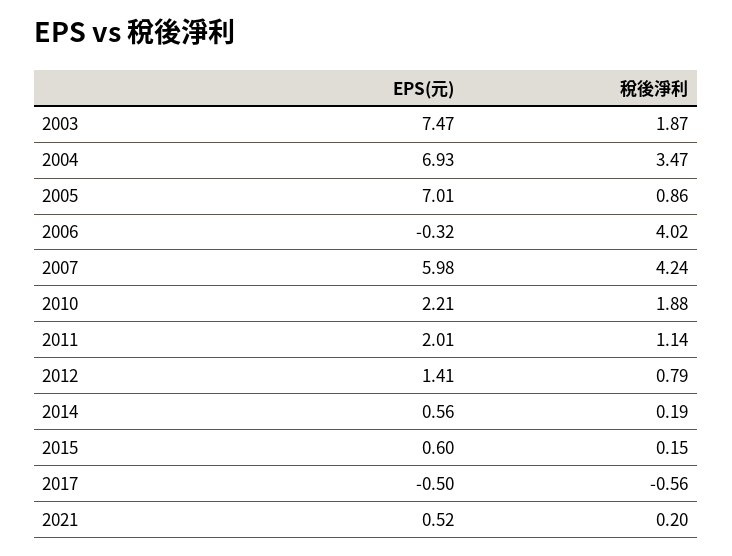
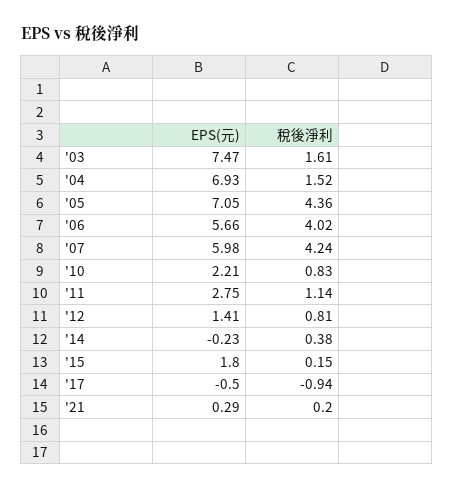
  {
    "EPS(元)": {
      "2003": 7.47,
      "2004": 6.93,
-     "2005": 7.01,
+     "2005": 7.05,
-     "2006": -0.32,
+     "2006": 5.66,
      "2007": 5.98,
      "2010": 2.21,
-     "2011": 2.01,
+     "2011": 2.75,
      "2012": 1.41,
-     "2014": 0.56,
+     "2014": -0.23,
-     "2015": 0.6,
+     "2015": 1.8,
      "2017": -0.5,
-     "2021": 0.52
+     "2021": 0.29
    },
    "稅後淨利": {
-     "2003": 1.87,
+     "2003": 1.61,
-     "2004": 3.47,
+     "2004": 1.52,
-     "2005": 0.86,
+     "2005": 4.36,
      "2006": 4.02,
      "2007": 4.24,
-     "2010": 1.88,
+     "2010": 0.83,
      "2011": 1.14,
-     "2012": 0.79,
+     "2012": 0.81,
-     "2014": 0.19,
+     "2014": 0.38,
      "2015": 0.15,
-     "2017": -0.56,
+     "2017": -0.94,
      "2021": 0.2
    }
  }

